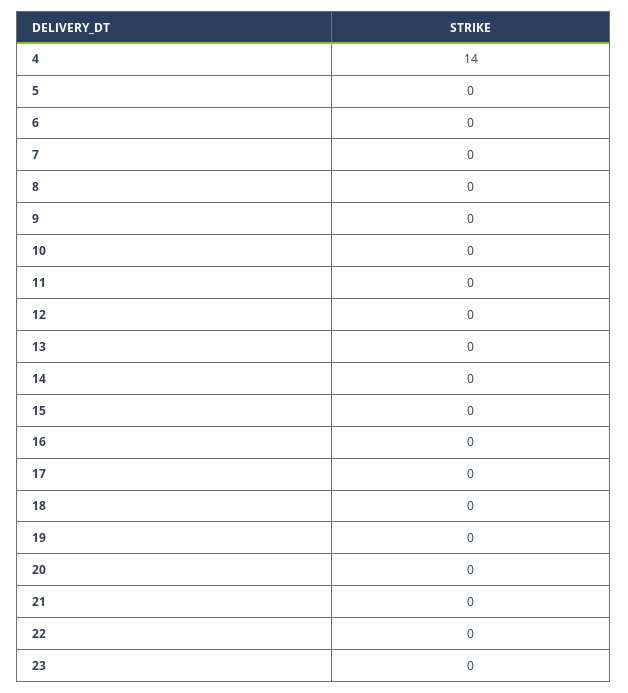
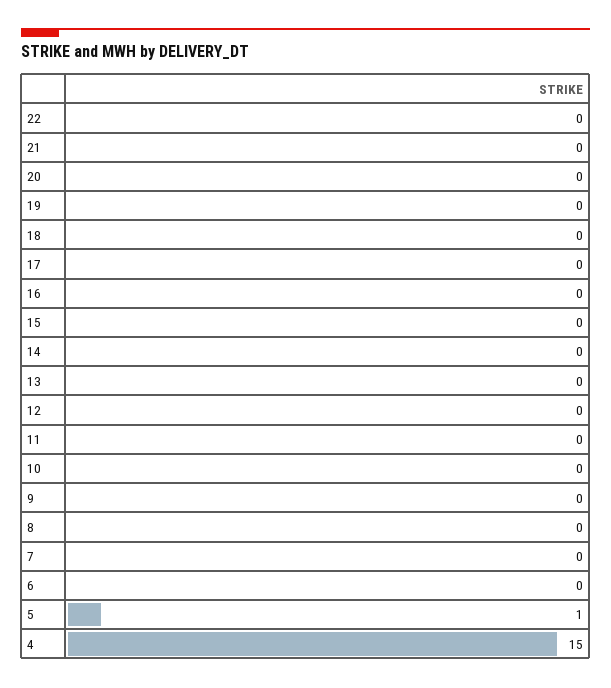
  {
-   "4": 14,
+   "4": 15,
-   "5": 0,
+   "5": 1,
    "6": 0,
    "7": 0,
    "8": 0,
    "9": 0,
    "10": 0,
    "11": 0,
    "12": 0,
    "13": 0,
    "14": 0,
    "15": 0,
    "16": 0,
    "17": 0,
    "18": 0,
    "19": 0,
    "20": 0,
    "21": 0,
-   "22": 0,
+   "22": 0
-   "23": 0
  }

